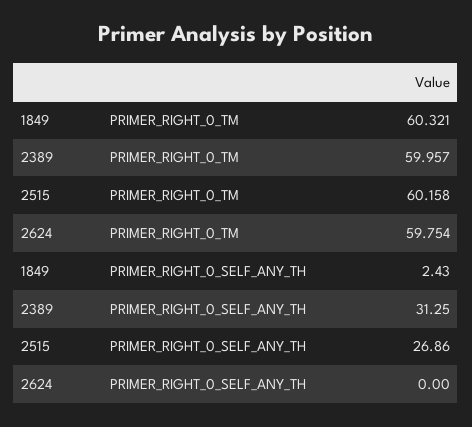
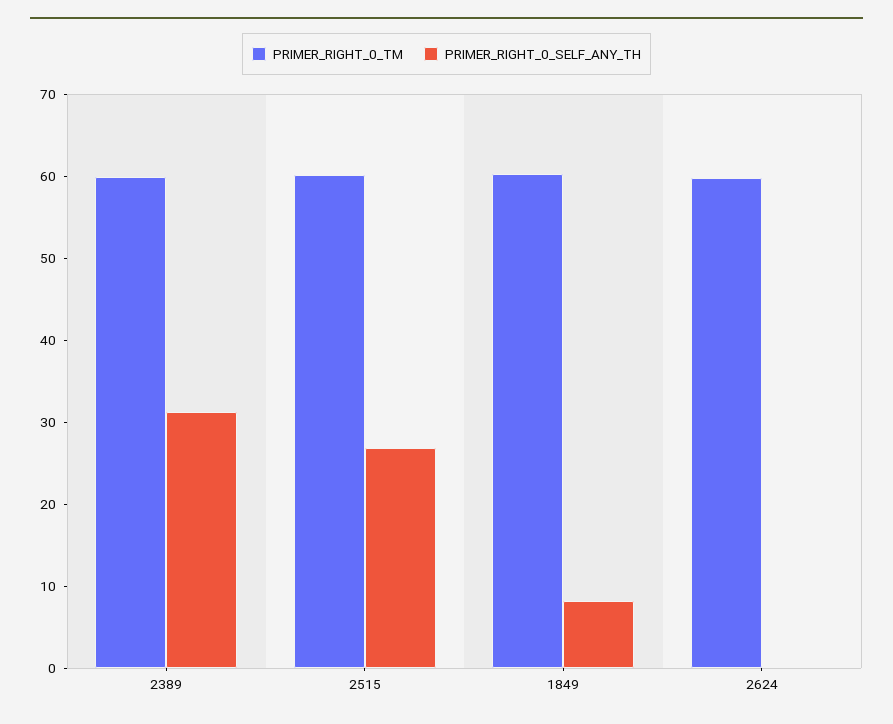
  {
    "PRIMER_RIGHT_0_TM": {
      "1849": 60.321,
      "2389": 59.957,
      "2515": 60.158,
      "2624": 59.754
    },
    "PRIMER_RIGHT_0_SELF_ANY_TH": {
-     "1849": 2.43,
+     "1849": 8,
      "2389": 31.25,
      "2515": 26.86,
      "2624": 0
    }
  }

